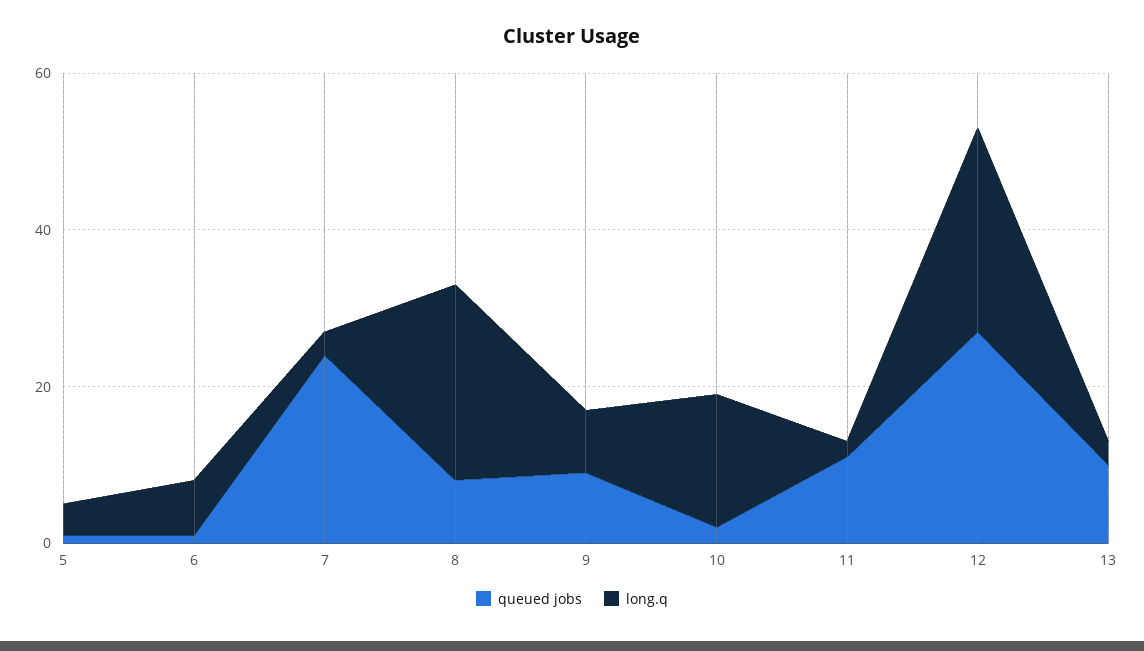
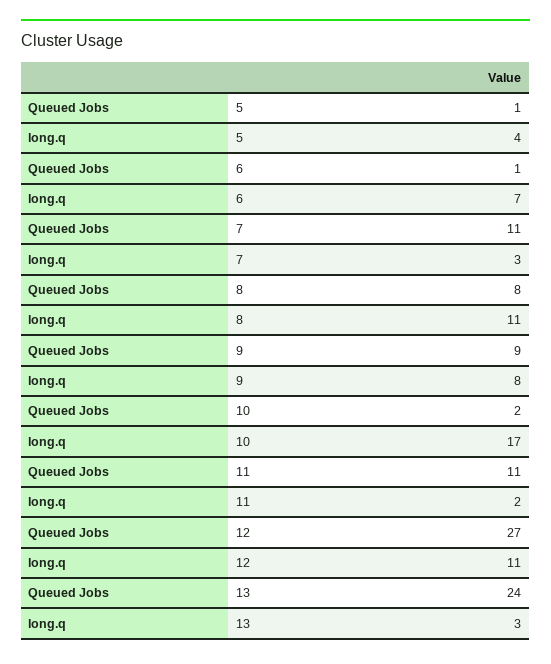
  {
    "queued jobs": {
      "5": 1,
      "6": 1,
-     "7": 25,
+     "7": 11,
      "8": 8,
      "9": 9,
      "10": 2,
      "11": 11,
      "12": 27,
-     "13": 10
+     "13": 24
    },
    "long.q": {
      "5": 4,
      "6": 7,
      "7": 3,
-     "8": 25,
+     "8": 11,
      "9": 8,
      "10": 17,
      "11": 2,
-     "12": 25,
+     "12": 11,
      "13": 3
    }
  }

